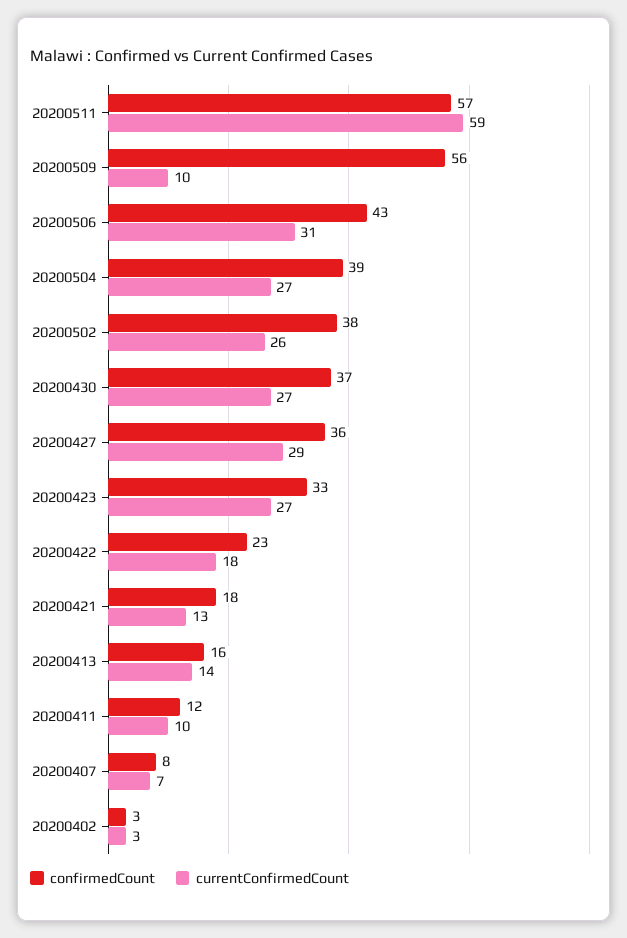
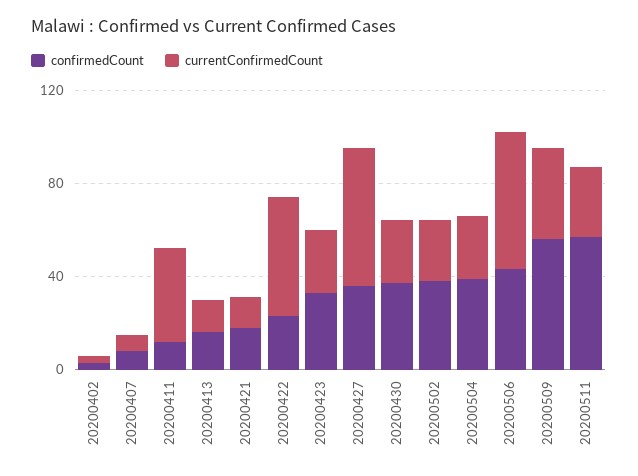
  {
    "confirmedCount": {
      "20200511": 57,
      "20200509": 56,
      "20200506": 43,
      "20200504": 39,
      "20200502": 38,
      "20200430": 37,
      "20200427": 36,
      "20200423": 33,
      "20200422": 23,
      "20200421": 18,
      "20200413": 16,
      "20200411": 12,
      "20200407": 8,
      "20200402": 3
    },
    "currentConfirmedCount": {
-     "20200511": 59,
+     "20200511": 30,
-     "20200509": 10,
+     "20200509": 40,
-     "20200506": 31,
+     "20200506": 60,
      "20200504": 27,
      "20200502": 26,
      "20200430": 27,
-     "20200427": 29,
+     "20200427": 60,
      "20200423": 27,
-     "20200422": 18,
+     "20200422": 50,
      "20200421": 13,
      "20200413": 14,
-     "20200411": 10,
+     "20200411": 40,
      "20200407": 7,
      "20200402": 3
    }
  }

